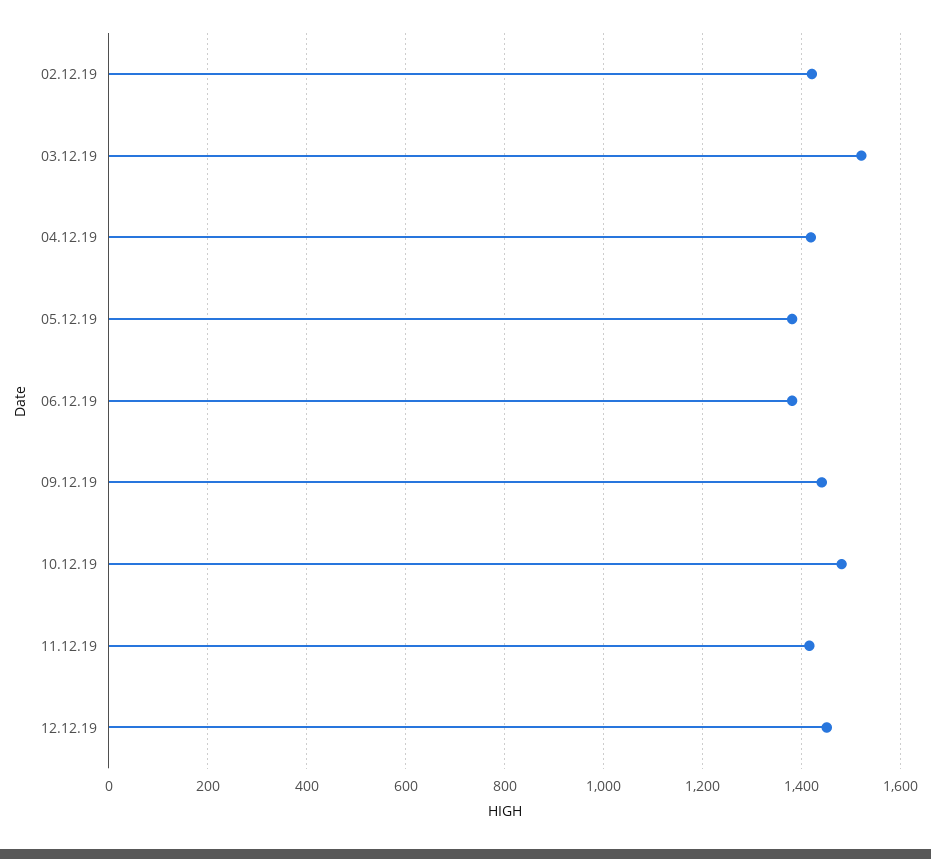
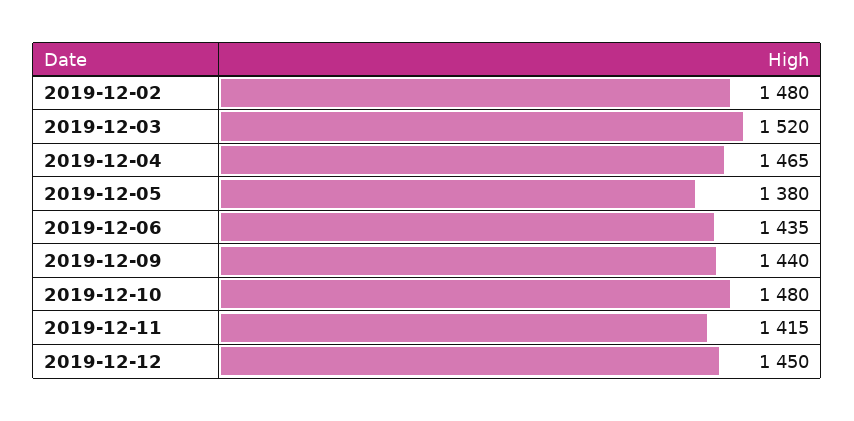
  {
-   "02.12.19": 1420,
+   "02.12.19": 1480,
    "03.12.19": 1520,
-   "04.12.19": 1420,
+   "04.12.19": 1465,
    "05.12.19": 1380,
-   "06.12.19": 1380,
+   "06.12.19": 1435,
    "09.12.19": 1440,
    "10.12.19": 1480,
    "11.12.19": 1415,
    "12.12.19": 1450
  }

